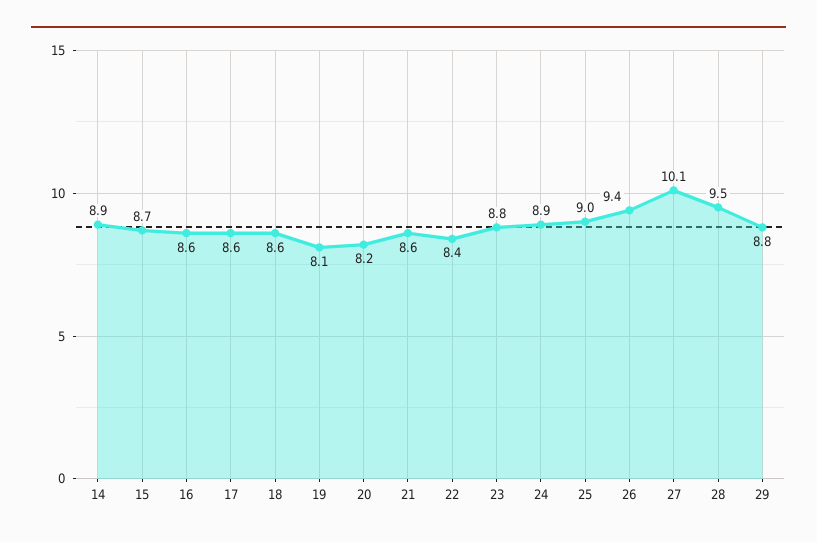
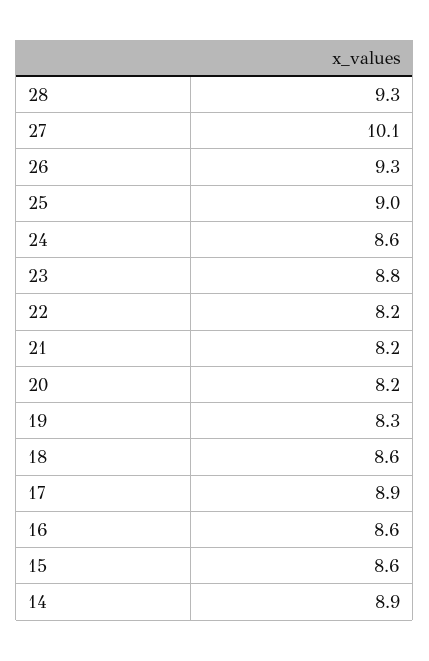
  {
    "14": 8.9,
-   "15": 8.7,
+   "15": 8.6,
    "16": 8.6,
-   "17": 8.6,
+   "17": 8.9,
    "18": 8.6,
-   "19": 8.1,
+   "19": 8.3,
    "20": 8.2,
-   "21": 8.6,
+   "21": 8.2,
-   "22": 8.4,
+   "22": 8.2,
    "23": 8.8,
-   "24": 8.9,
+   "24": 8.6,
    "25": 9,
-   "26": 9.4,
+   "26": 9.3,
    "27": 10.1,
-   "28": 9.5,
+   "28": 9.3
-   "29": 8.8
  }

